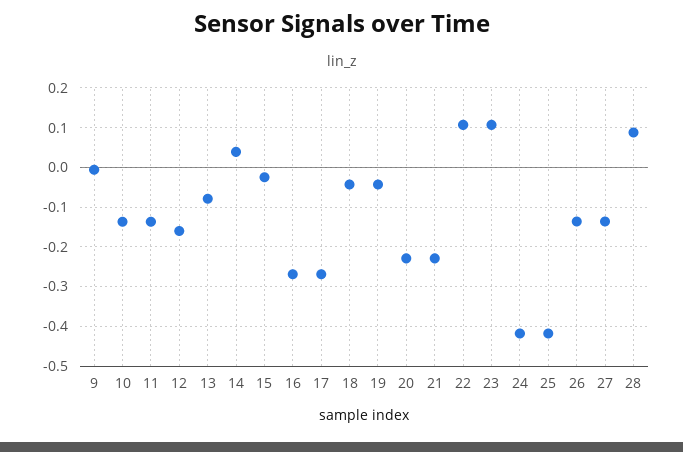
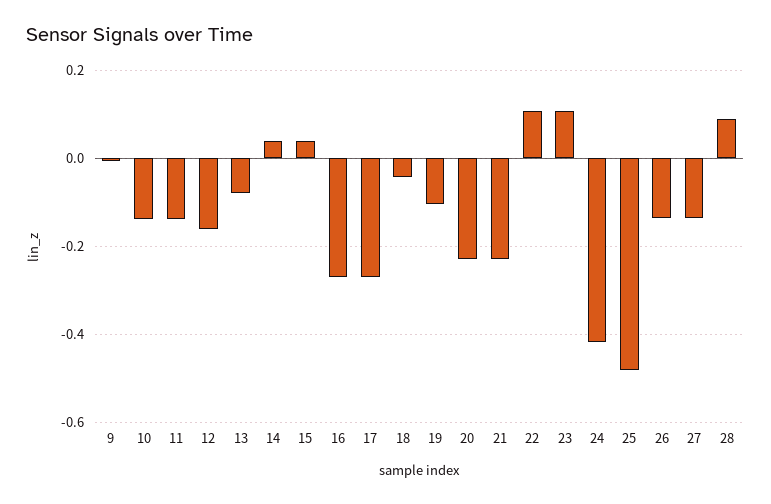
  {
    "9": 0,
    "10": -0.14,
    "11": -0.14,
    "12": -0.16,
    "13": -0.08,
    "14": 0.04,
-   "15": -0.02,
+   "15": 0.04,
    "16": -0.26,
    "17": -0.26,
    "18": -0.04,
-   "19": -0.04,
+   "19": -0.1,
    "20": -0.22,
    "21": -0.22,
    "22": 0.1,
    "23": 0.1,
    "24": -0.42,
-   "25": -0.42,
+   "25": -0.48,
    "26": -0.14,
    "27": -0.14,
    "28": 0.08
  }

